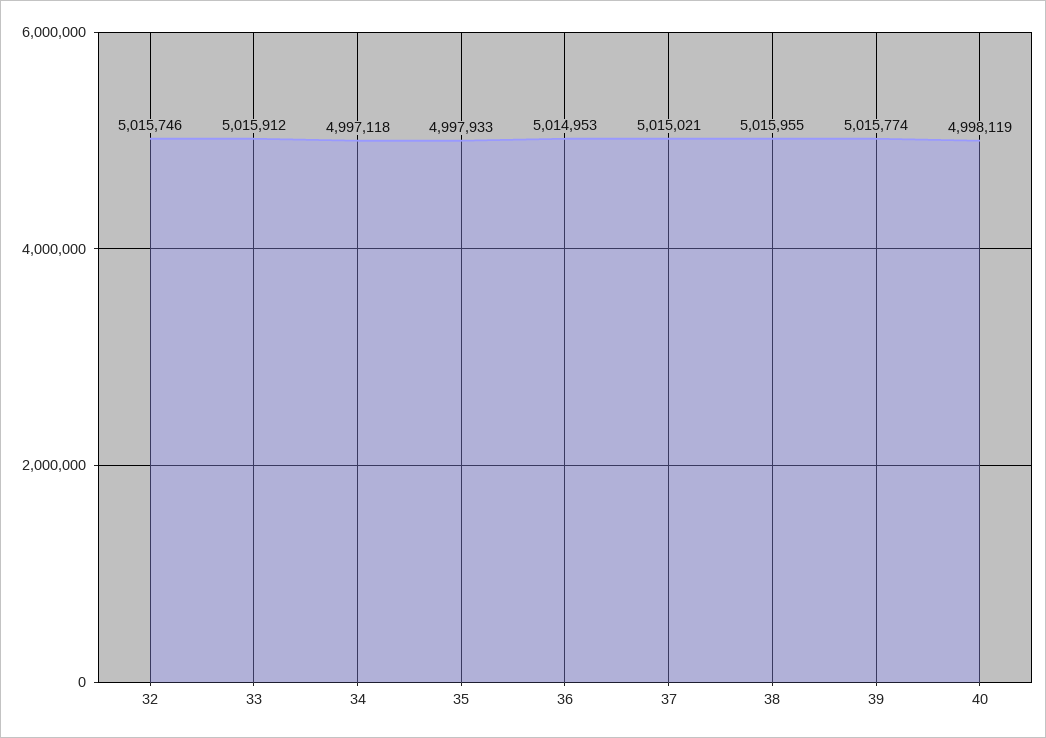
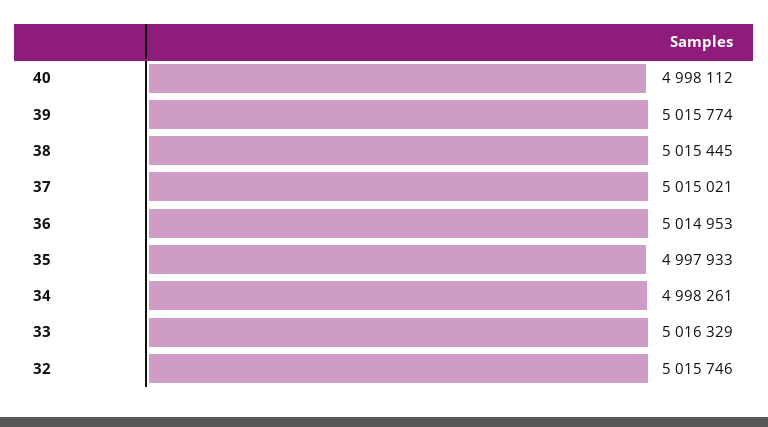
  {
    "32": 5015746,
-   "33": 5015912,
+   "33": 5016329,
-   "34": 4997118,
+   "34": 4998261,
    "35": 4997933,
    "36": 5014953,
    "37": 5015021,
-   "38": 5015955,
+   "38": 5015445,
    "39": 5015774,
-   "40": 4998119
+   "40": 4998112
  }

